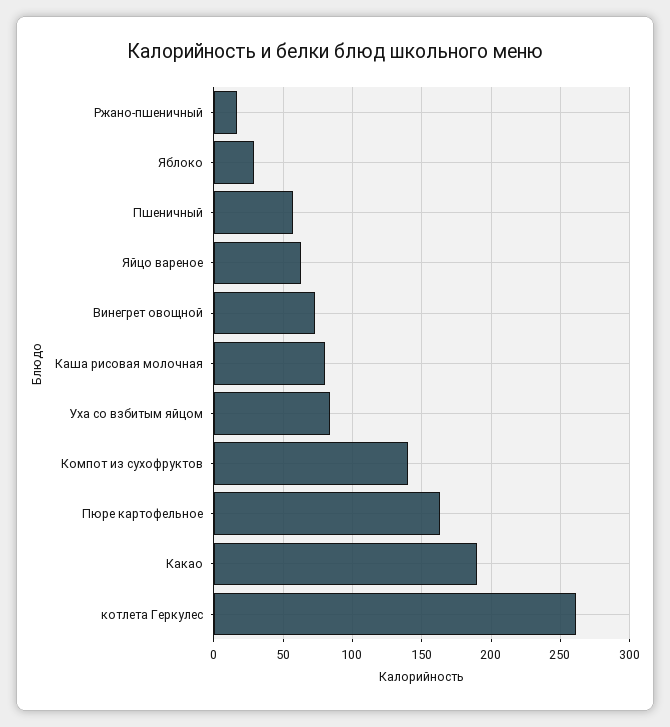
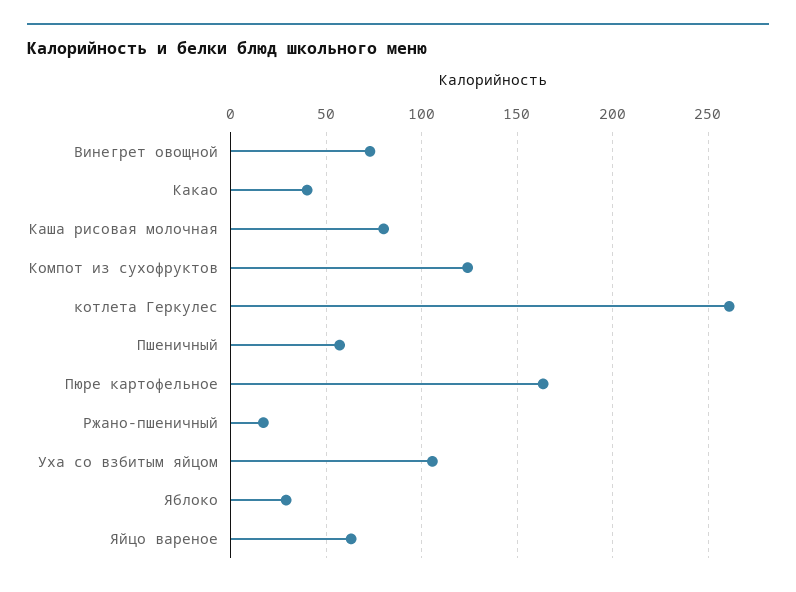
  {
    "Ржано-пшеничный": 15,
    "Яблоко": 30,
    "Пшеничный": 55,
    "Яйцо вареное": 65,
    "Винегрет овощной": 75,
    "Каша рисовая молочная": 80,
-   "Уха со взбитым яйцом": 85,
+   "Уха со взбитым яйцом": 105,
-   "Компот из сухофруктов": 140,
+   "Компот из сухофруктов": 125,
    "Пюре картофельное": 165,
-   "Какао": 190,
+   "Какао": 40,
    "котлета Геркулес": 260
  }

